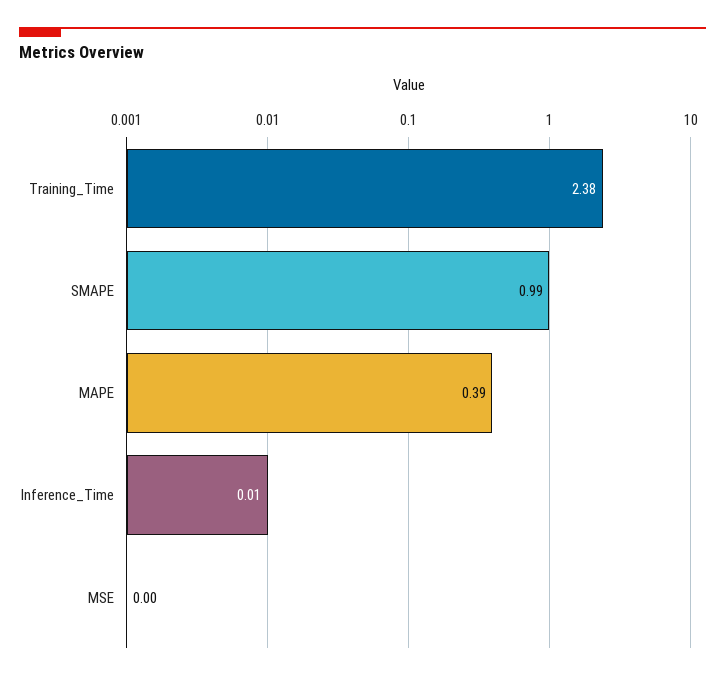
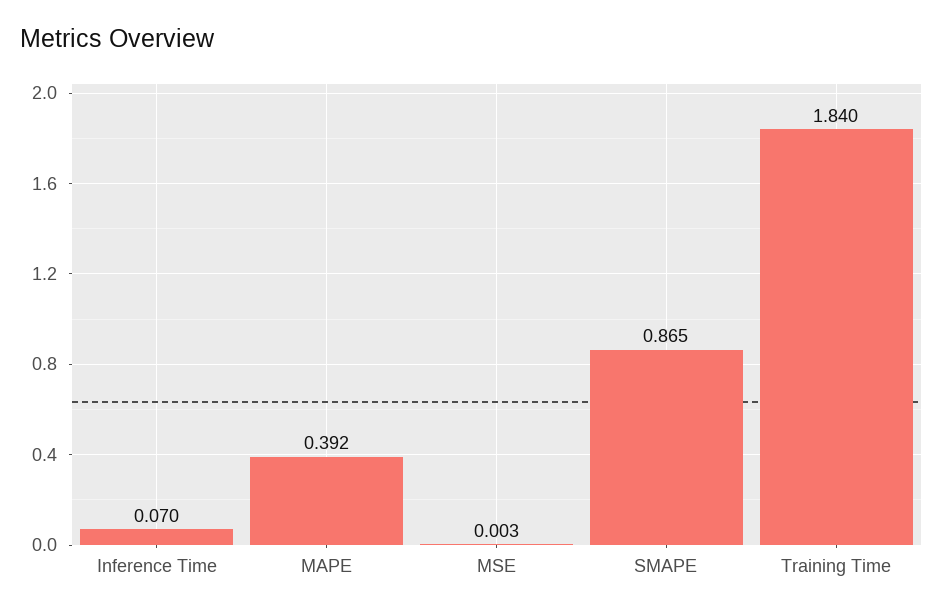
  {
-   "Training_Time": 2.38,
+   "Training_Time": 1.84,
-   "SMAPE": 0.99,
+   "SMAPE": 0.865,
    "MAPE": 0.392,
-   "Inference_Time": 0.01,
+   "Inference_Time": 0.07,
    "MSE": 0.003
  }

